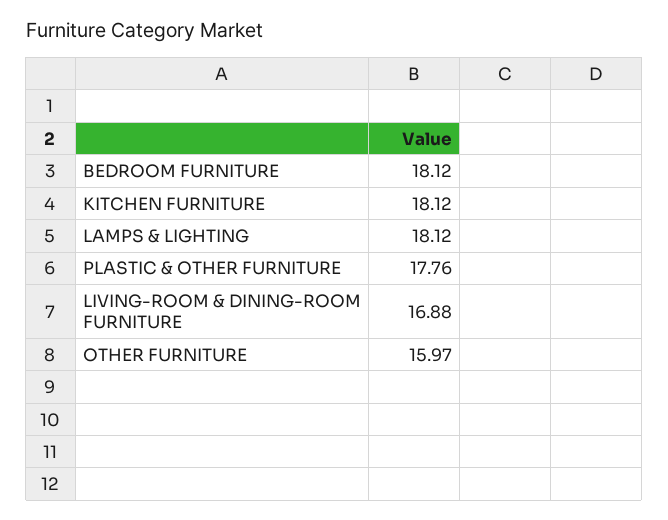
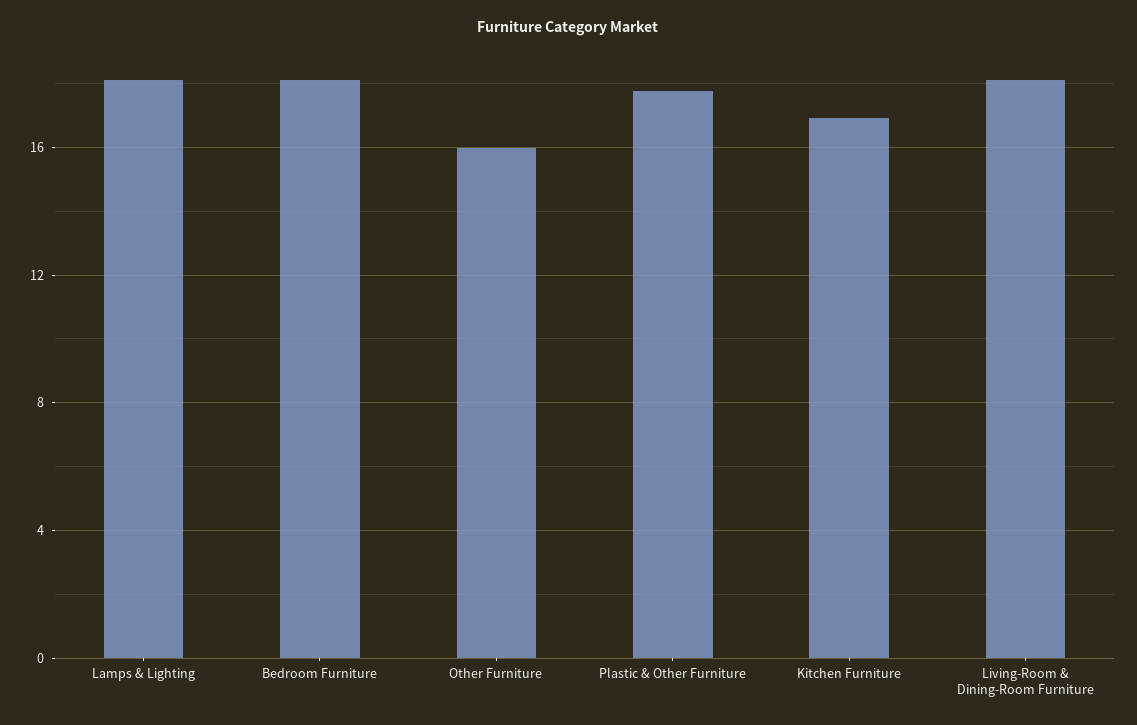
  {
    "BEDROOM FURNITURE": 18.12,
-   "KITCHEN FURNITURE": 18.12,
+   "KITCHEN FURNITURE": 17,
    "LAMPS & LIGHTING": 18.12,
    "PLASTIC & OTHER FURNITURE": 17.76,
-   "LIVING-ROOM & DINING-ROOM FURNITURE": 16.88,
+   "LIVING-ROOM & DINING-ROOM FURNITURE": 18,
    "OTHER FURNITURE": 15.97
  }

